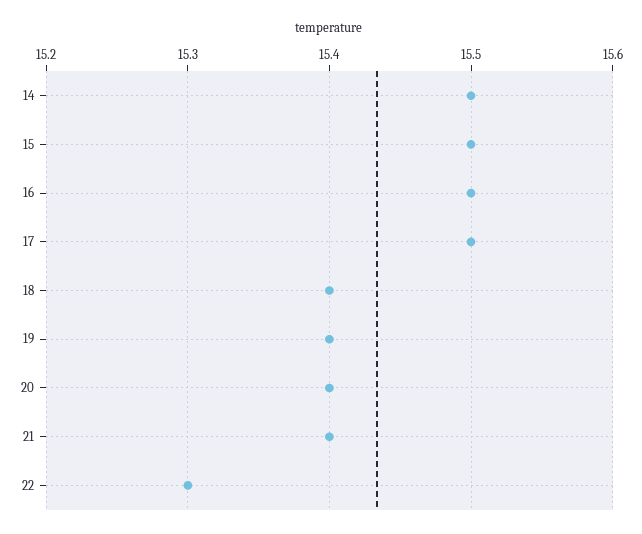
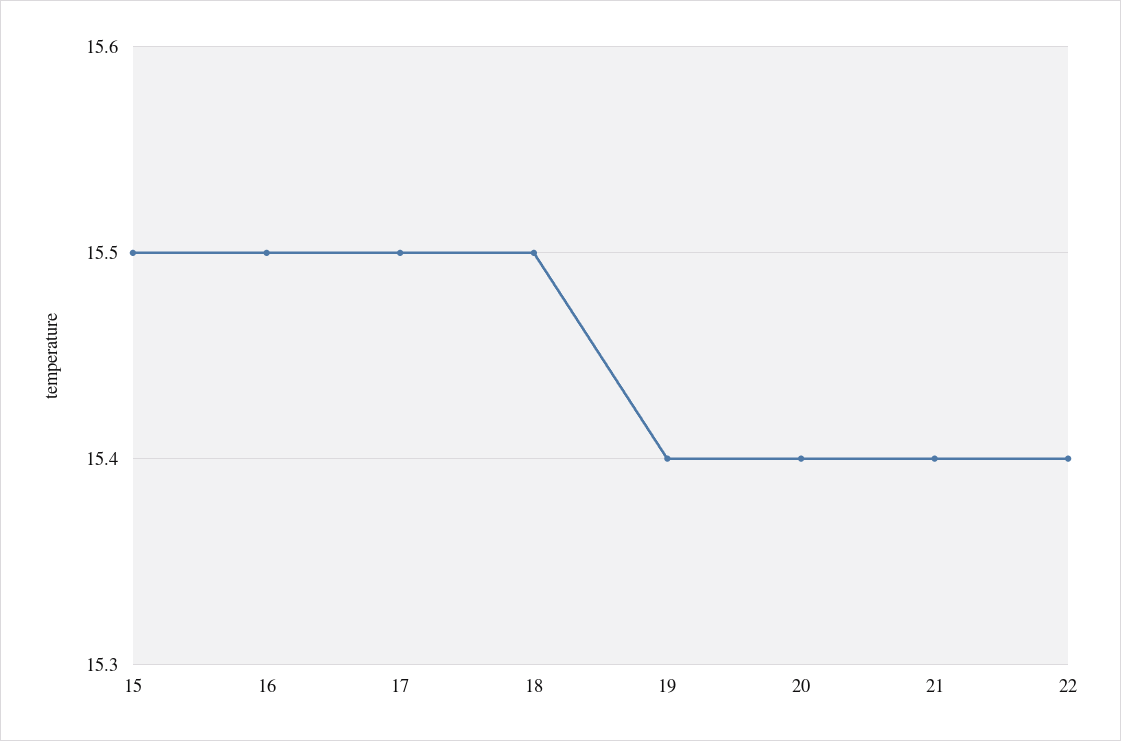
  {
-   "14": 15.5,
    "15": 15.5,
    "16": 15.5,
    "17": 15.5,
-   "18": 15.4,
+   "18": 15.5,
    "19": 15.4,
    "20": 15.4,
    "21": 15.4,
-   "22": 15.3
+   "22": 15.4
  }

